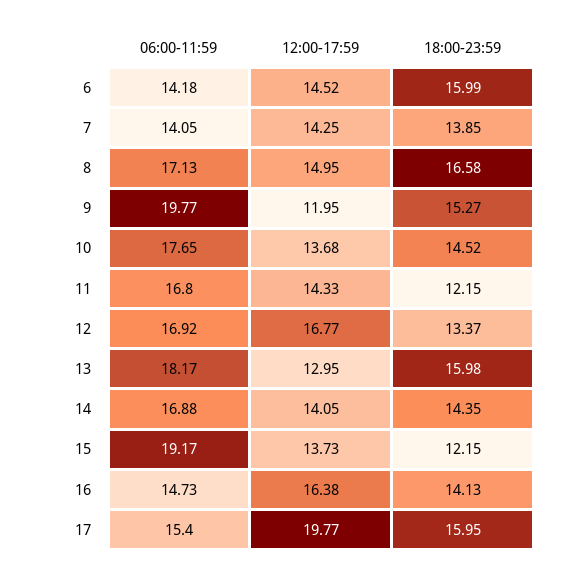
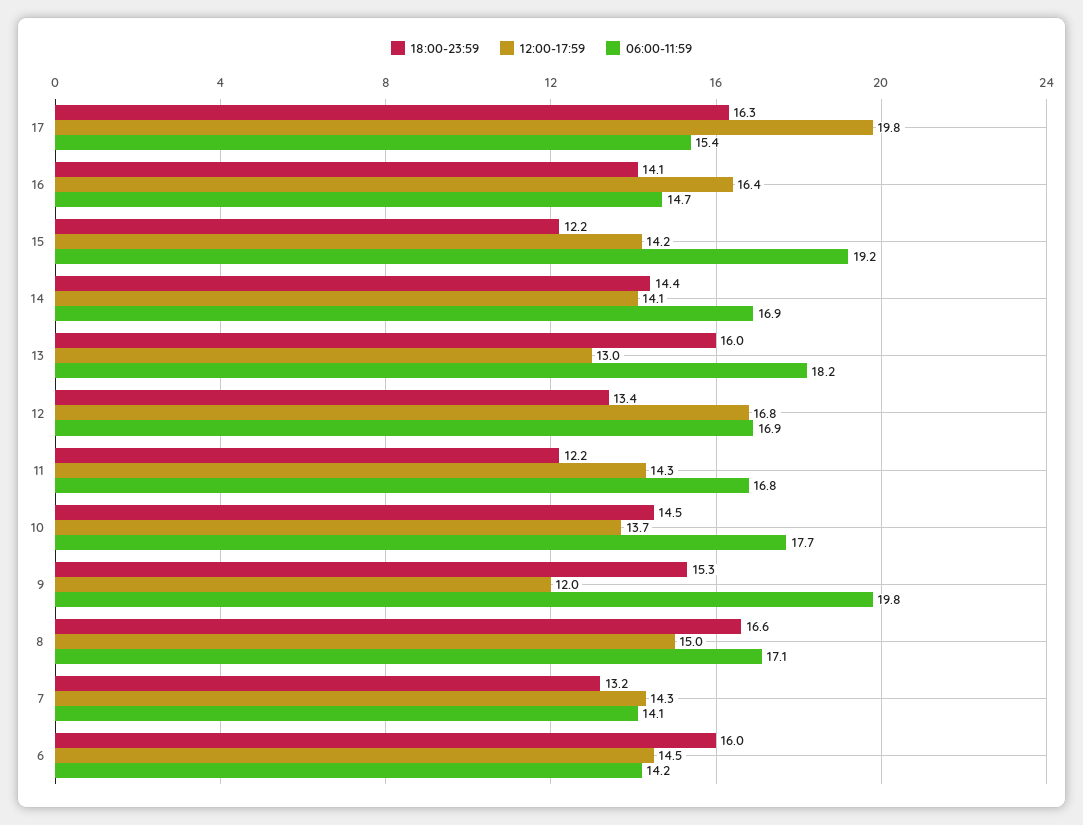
  {
    "06:00-11:59": {
      "6": 14.18,
      "7": 14.05,
      "8": 17.13,
      "9": 19.77,
      "10": 17.65,
      "11": 16.8,
      "12": 16.92,
      "13": 18.17,
      "14": 16.88,
      "15": 19.17,
      "16": 14.73,
      "17": 15.4
    },
    "12:00-17:59": {
      "6": 14.52,
      "7": 14.25,
      "8": 14.95,
      "9": 11.95,
      "10": 13.68,
      "11": 14.33,
      "12": 16.77,
      "13": 12.95,
      "14": 14.05,
-     "15": 13.73,
+     "15": 14.2,
      "16": 16.38,
      "17": 19.77
    },
    "18:00-23:59": {
      "6": 15.99,
-     "7": 13.85,
+     "7": 13.2,
      "8": 16.58,
      "9": 15.27,
      "10": 14.52,
      "11": 12.15,
      "12": 13.37,
      "13": 15.98,
      "14": 14.35,
      "15": 12.15,
      "16": 14.13,
-     "17": 15.95
+     "17": 16.3
    }
  }

